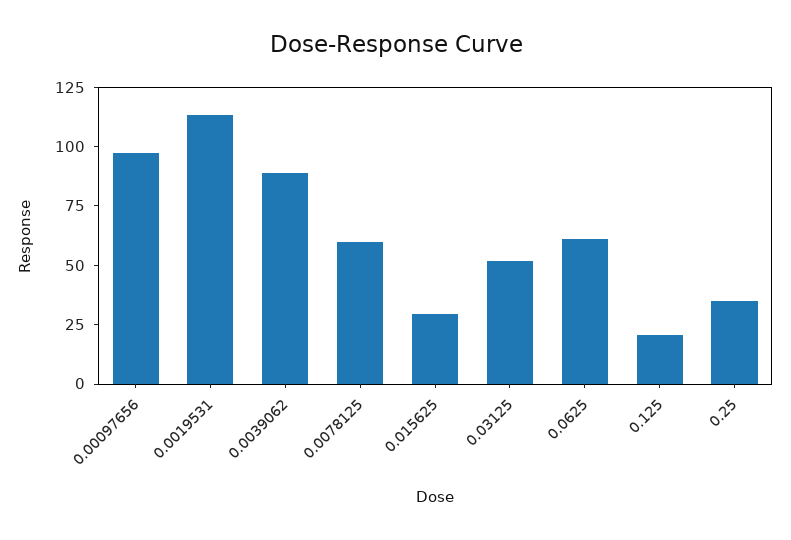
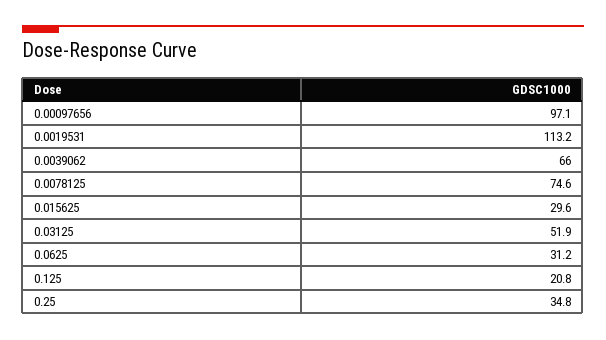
  {
    "0.00097656": 97.1,
    "0.0019531": 113.2,
-   "0.0039062": 90,
+   "0.0039062": 66,
-   "0.0078125": 60,
+   "0.0078125": 74.6,
    "0.015625": 29.6,
    "0.03125": 51.9,
-   "0.0625": 60,
+   "0.0625": 31.2,
    "0.125": 20.8,
    "0.25": 34.8
  }

